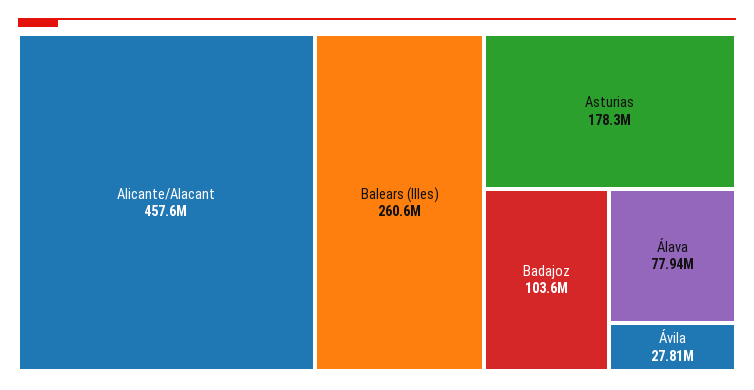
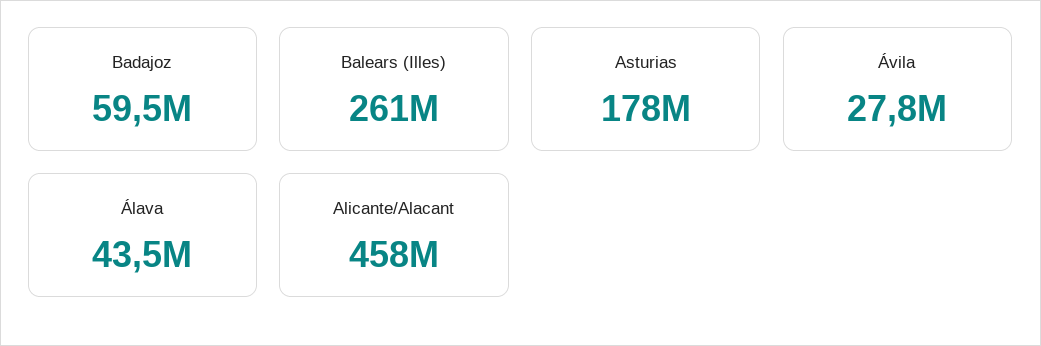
  {
    "Alicante/Alacant": 457600000,
    "Balears (Illes)": 260600000,
    "Asturias": 178300000,
-   "Badajoz": 103600000,
+   "Badajoz": 59500000,
-   "Álava": 77940000,
+   "Álava": 43500000,
    "Ávila": 27810000
  }

